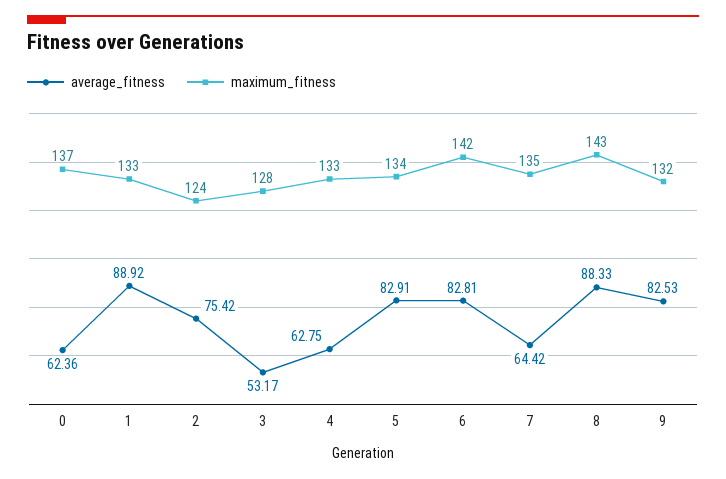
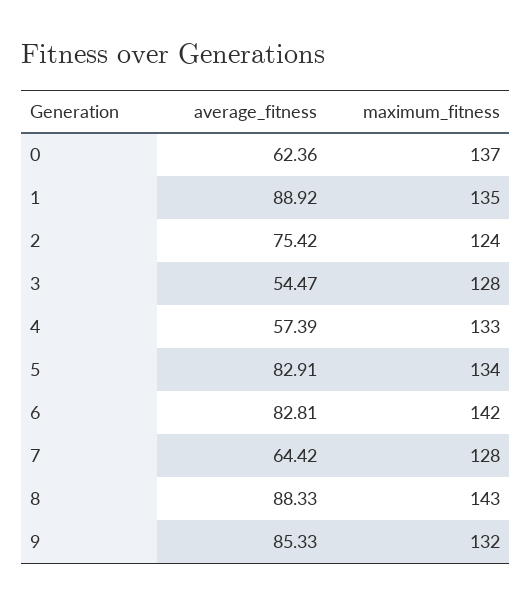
  {
    "average_fitness": {
      "0": 62.36,
      "1": 88.92,
      "2": 75.42,
-     "3": 53.17,
+     "3": 54.47,
-     "4": 62.75,
+     "4": 57.39,
      "5": 82.91,
      "6": 82.81,
      "7": 64.42,
      "8": 88.33,
-     "9": 82.53
+     "9": 85.33
    },
    "maximum_fitness": {
      "0": 137,
-     "1": 133,
+     "1": 135,
      "2": 124,
      "3": 128,
      "4": 133,
      "5": 134,
      "6": 142,
-     "7": 135,
+     "7": 128,
      "8": 143,
      "9": 132
    }
  }

